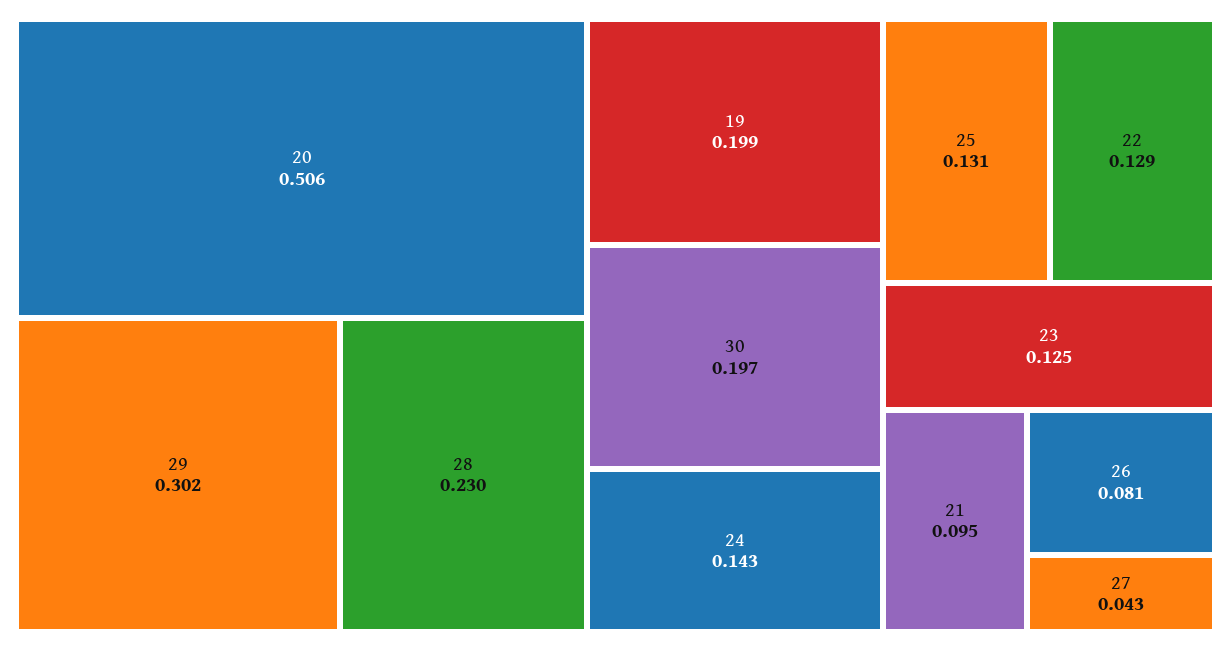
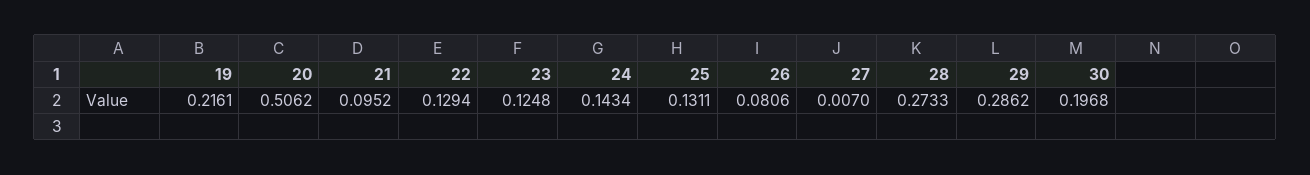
  {
    "20": 0.5062,
-   "29": 0.302,
+   "29": 0.2862,
-   "28": 0.23,
+   "28": 0.2733,
-   "19": 0.199,
+   "19": 0.2161,
    "30": 0.1968,
    "24": 0.1434,
    "25": 0.1311,
    "22": 0.1294,
    "23": 0.1248,
    "21": 0.0952,
    "26": 0.0806,
-   "27": 0.043
+   "27": 0.007
  }

